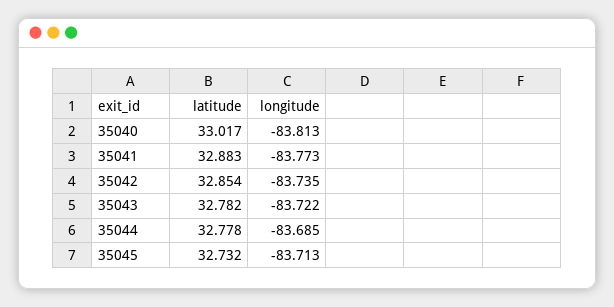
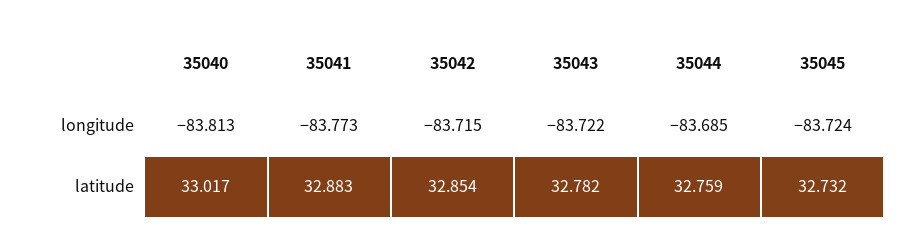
  {
    "latitude": {
      "35040": 33.017,
      "35041": 32.883,
      "35042": 32.854,
      "35043": 32.782,
-     "35044": 32.778,
+     "35044": 32.759,
      "35045": 32.732
    },
    "longitude": {
      "35040": -83.813,
      "35041": -83.773,
-     "35042": -83.735,
+     "35042": -83.715,
      "35043": -83.722,
      "35044": -83.685,
-     "35045": -83.713
+     "35045": -83.724
    }
  }

